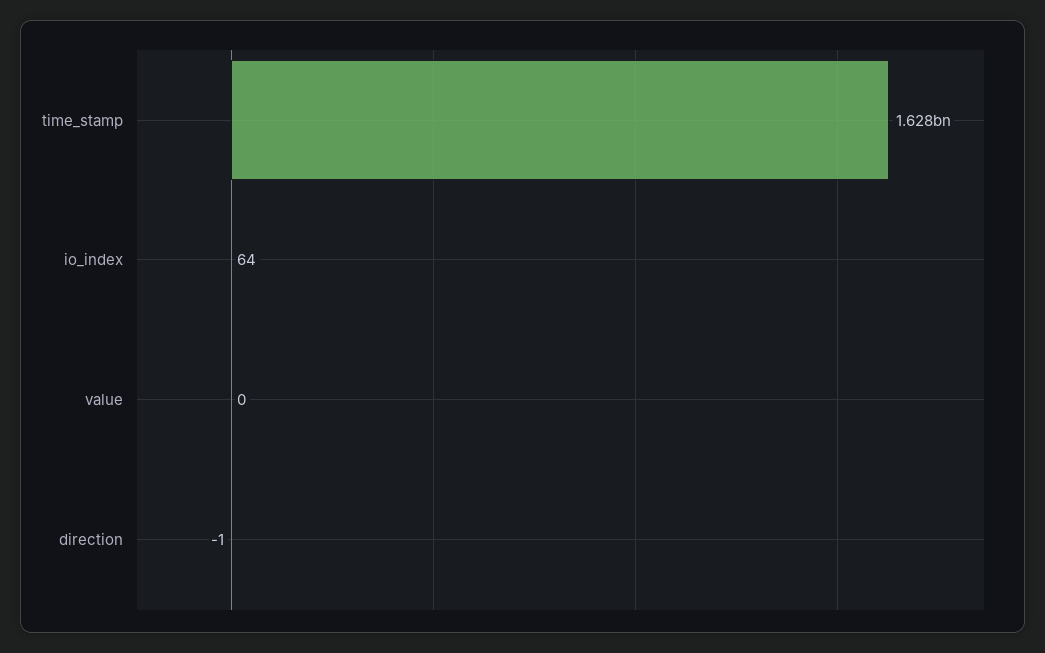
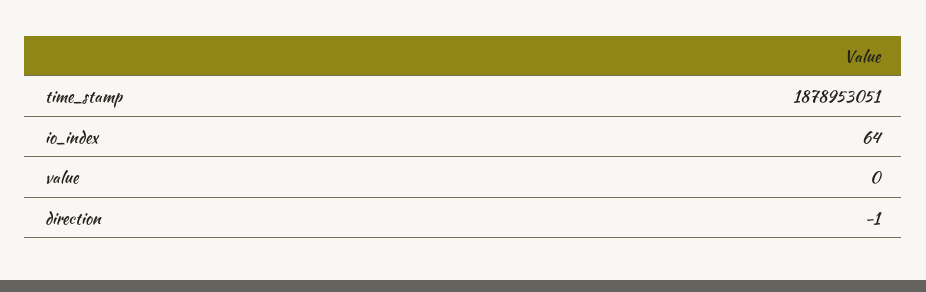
  {
-   "time_stamp": 1628000000,
+   "time_stamp": 1878953051,
    "io_index": 64,
    "value": 0,
    "direction": -1
  }

